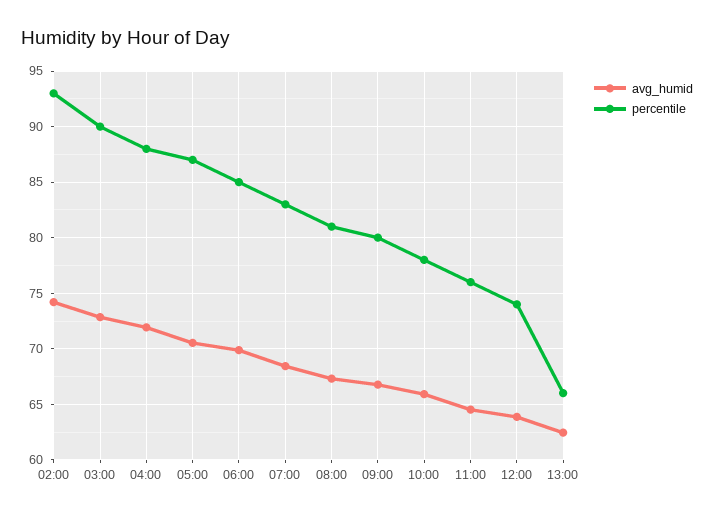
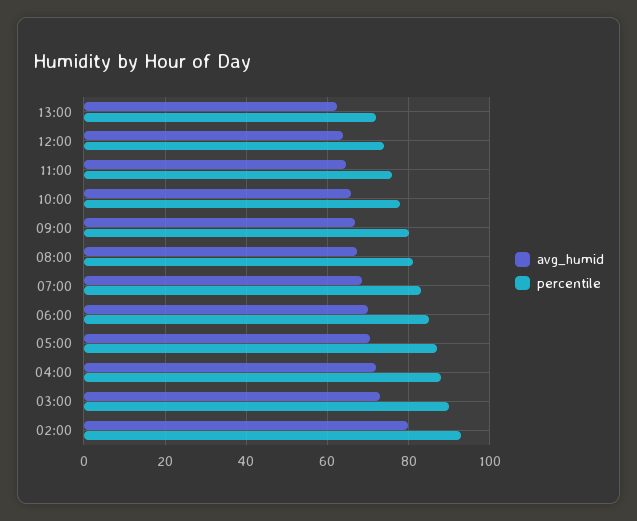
  {
    "avg_humid": {
-     "02:00": 74,
+     "02:00": 80,
      "03:00": 73,
      "04:00": 72,
      "05:00": 71,
      "06:00": 70,
      "07:00": 68,
      "08:00": 67,
      "09:00": 67,
      "10:00": 66,
      "11:00": 65,
      "12:00": 64,
      "13:00": 62
    },
    "percentile": {
      "02:00": 93,
      "03:00": 90,
      "04:00": 88,
      "05:00": 87,
      "06:00": 85,
      "07:00": 83,
      "08:00": 81,
      "09:00": 80,
      "10:00": 78,
      "11:00": 76,
      "12:00": 74,
-     "13:00": 66
+     "13:00": 72
    }
  }

